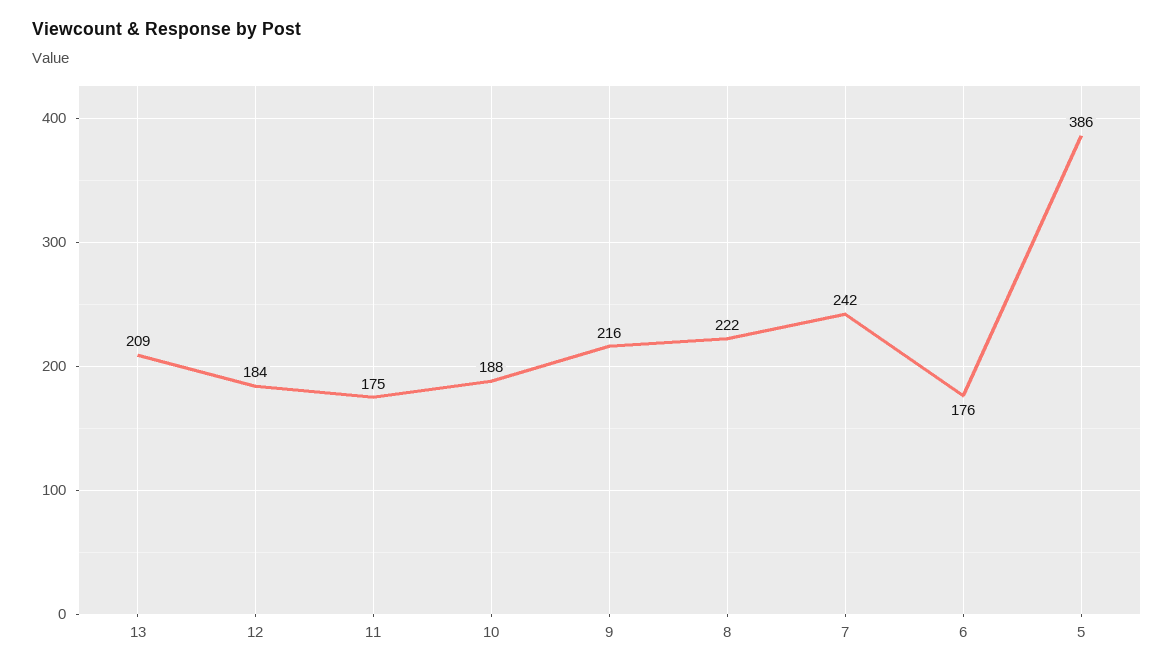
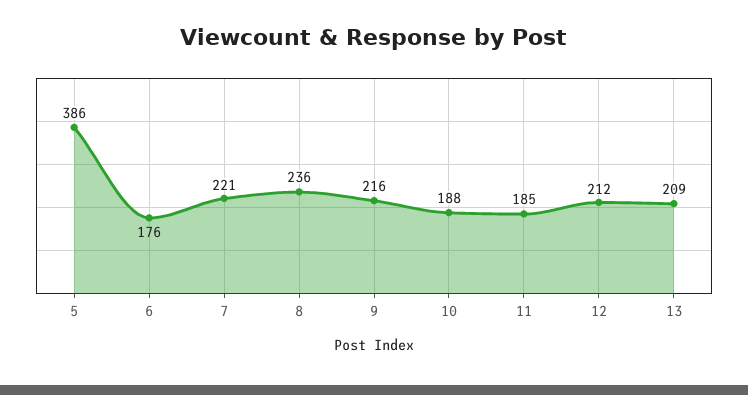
  {
    "13": 209,
-   "12": 184,
+   "12": 212,
-   "11": 175,
+   "11": 185,
    "10": 188,
    "9": 216,
-   "8": 222,
+   "8": 236,
-   "7": 242,
+   "7": 221,
    "6": 176,
    "5": 386
  }

